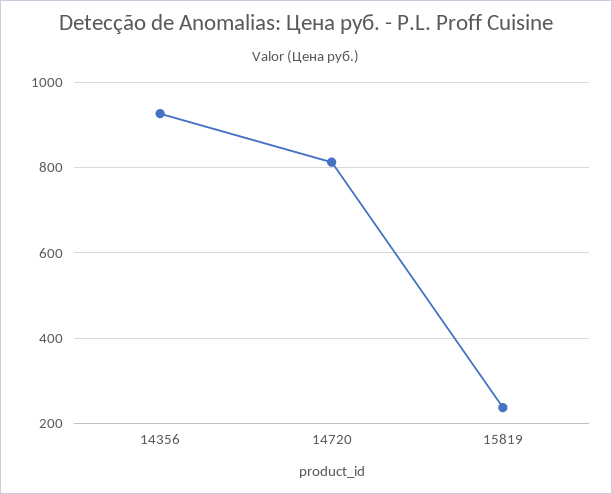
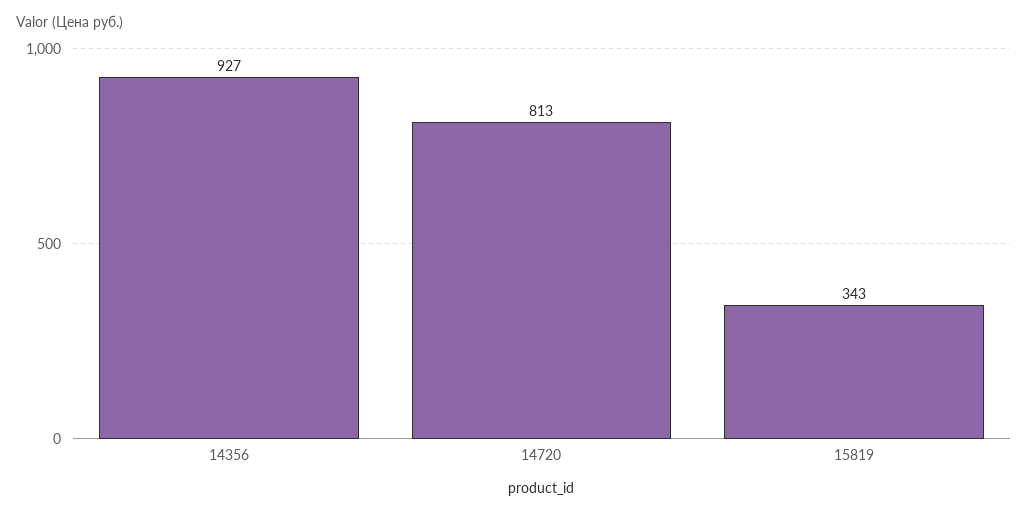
  {
    "14356": 927,
    "14720": 813,
-   "15819": 240
+   "15819": 343
  }

